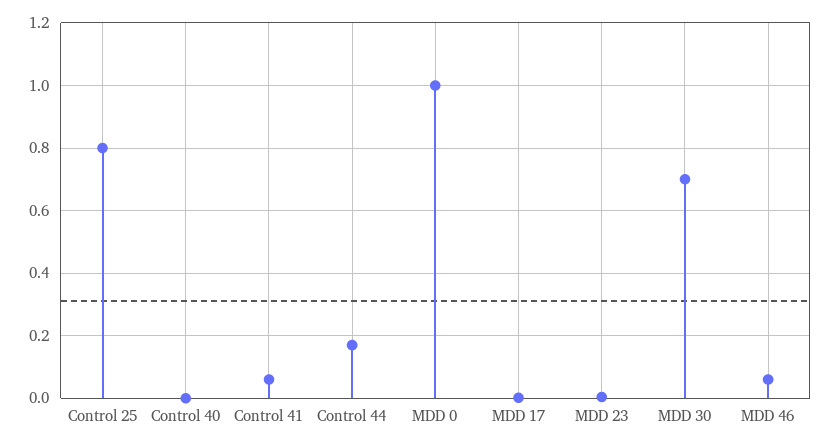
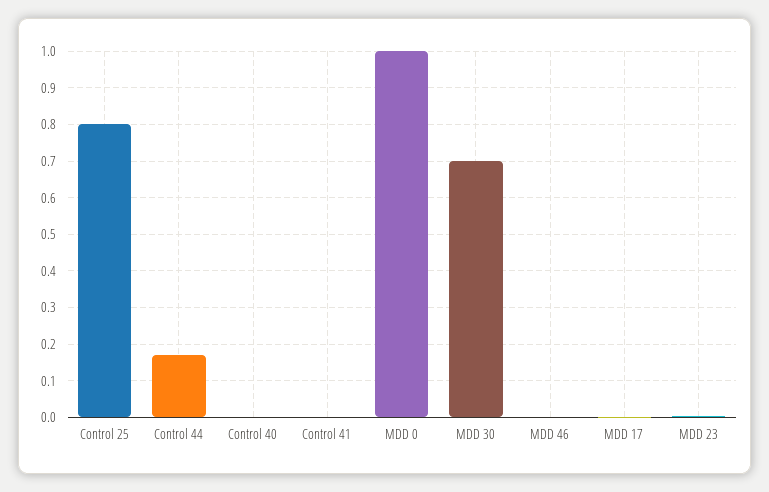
  {
    "Control 25": 0.8,
    "Control 40": 0,
-   "Control 41": 0.06,
+   "Control 41": 0,
    "Control 44": 0.18,
    "MDD 0": 1,
    "MDD 17": 0,
    "MDD 23": 0,
    "MDD 30": 0.7,
-   "MDD 46": 0.06
+   "MDD 46": 0
  }

